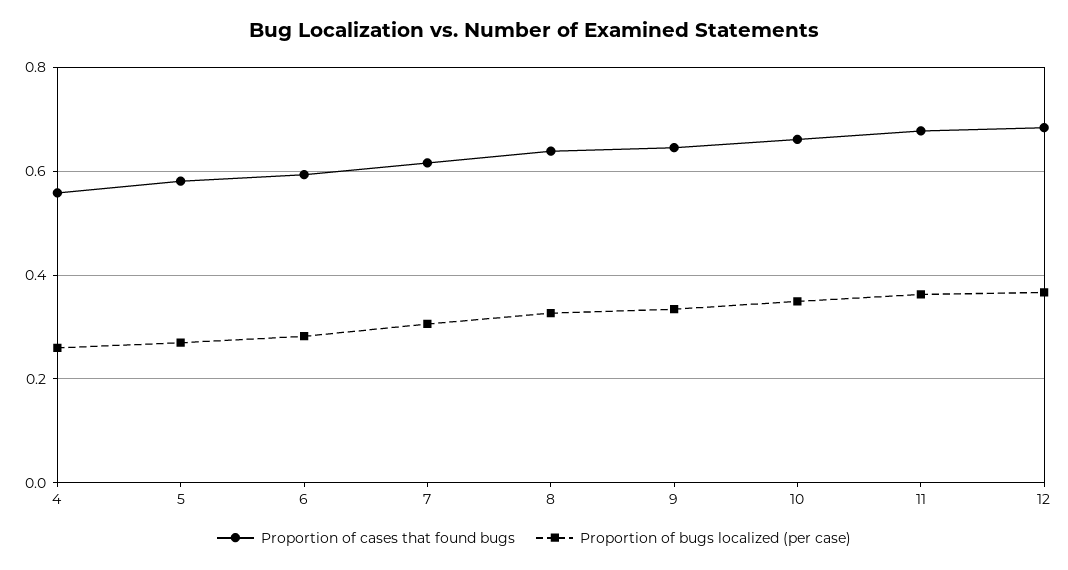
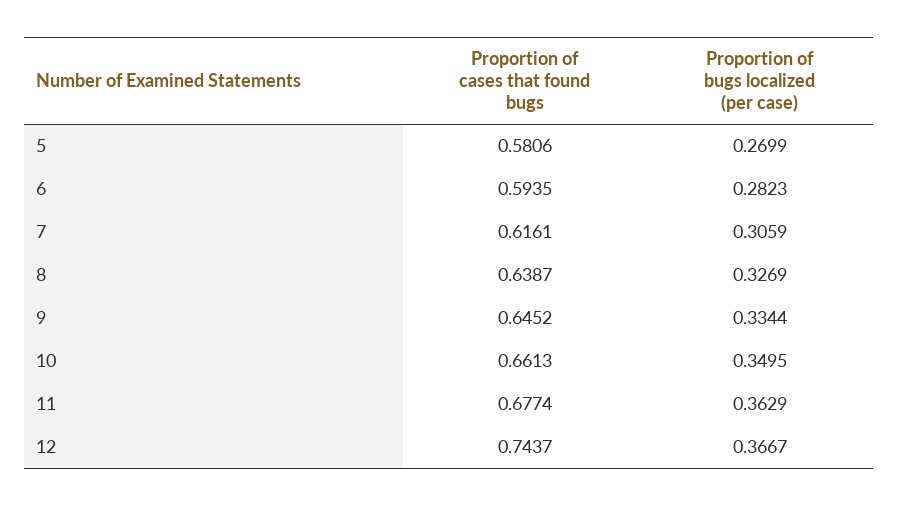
  {
    "Proportion of cases that found bugs": {
-     "4": 0.56,
      "5": 0.5806,
      "6": 0.5935,
      "7": 0.6161,
      "8": 0.6387,
      "9": 0.6452,
      "10": 0.6613,
      "11": 0.6774,
-     "12": 0.68
+     "12": 0.7437
    },
    "Proportion of bugs localized (per case)": {
-     "4": 0.26,
      "5": 0.2699,
      "6": 0.2823,
      "7": 0.3059,
      "8": 0.3269,
      "9": 0.3344,
      "10": 0.3495,
      "11": 0.3629,
      "12": 0.3667
    }
  }

